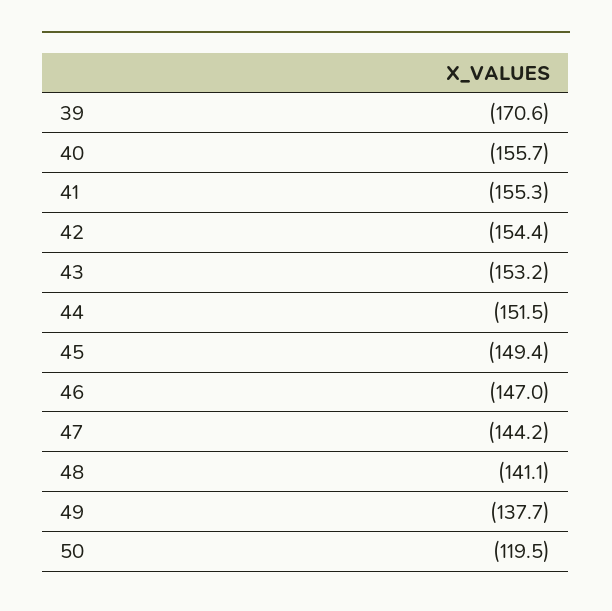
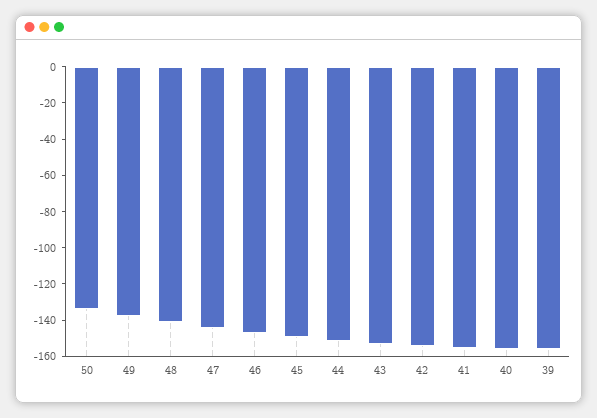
  {
-   "39": -170.6,
+   "39": -155,
    "40": -155.7,
    "41": -155.3,
    "42": -154.4,
    "43": -153.2,
    "44": -151.5,
    "45": -149.4,
    "46": -147,
    "47": -144.2,
    "48": -141.1,
    "49": -137.7,
-   "50": -119.5
+   "50": -135
  }

